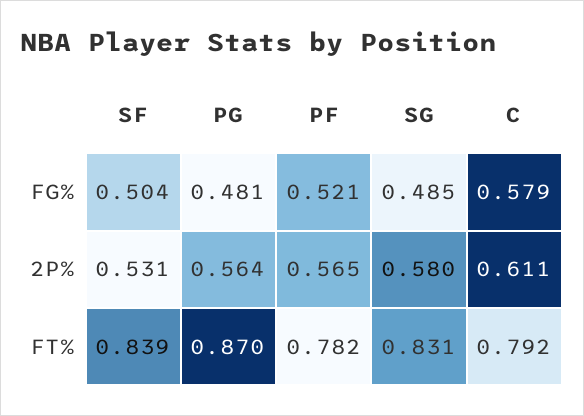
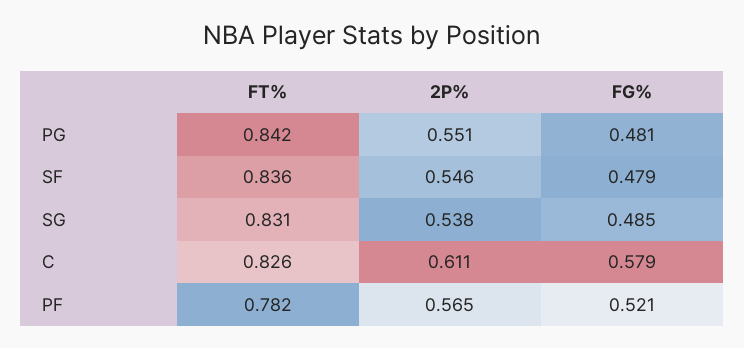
  {
    "SF": {
-     "FG%": 0.504,
+     "FG%": 0.479,
-     "2P%": 0.531,
+     "2P%": 0.546,
-     "FT%": 0.839
+     "FT%": 0.836
    },
    "PG": {
      "FG%": 0.481,
-     "2P%": 0.564,
+     "2P%": 0.551,
-     "FT%": 0.87
+     "FT%": 0.842
    },
    "PF": {
      "FG%": 0.521,
      "2P%": 0.565,
      "FT%": 0.782
    },
    "SG": {
      "FG%": 0.485,
-     "2P%": 0.58,
+     "2P%": 0.538,
      "FT%": 0.831
    },
    "C": {
      "FG%": 0.579,
      "2P%": 0.611,
-     "FT%": 0.792
+     "FT%": 0.826
    }
  }

